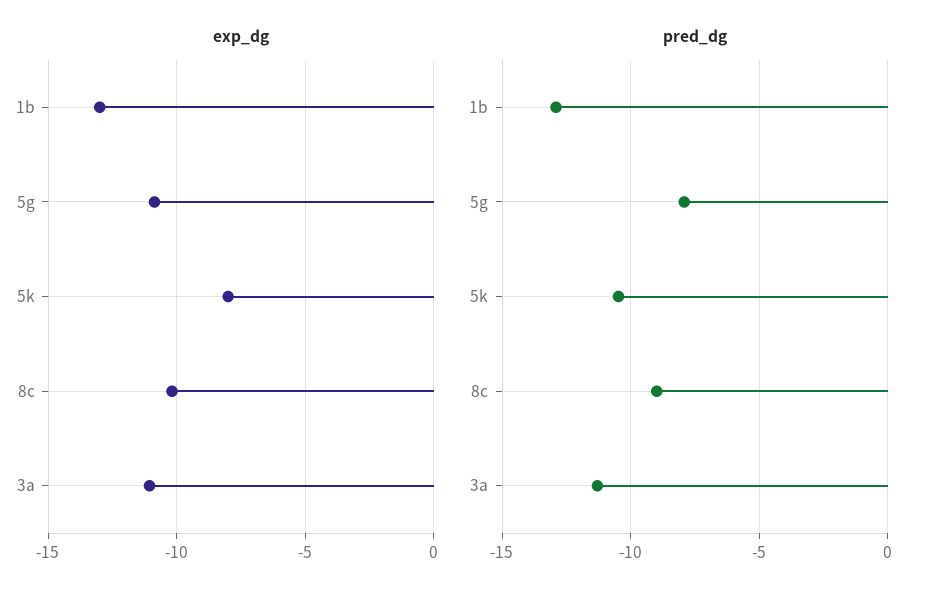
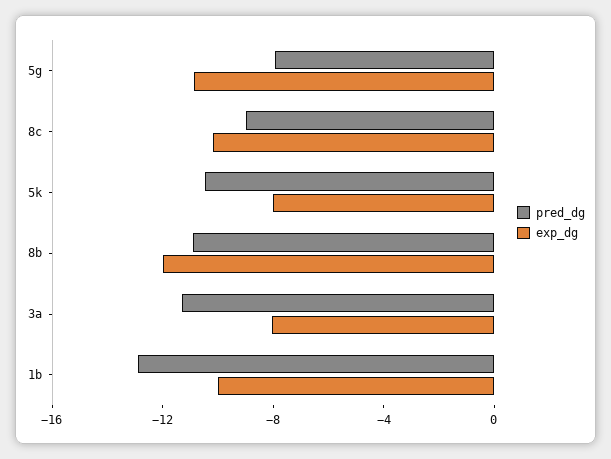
  {
    "exp_dg": {
-     "1b": -13,
+     "1b": -10,
      "5g": -11,
      "5k": -8,
      "8c": -10,
-     "3a": -11
+     "3a": -8,
+     "8b": -12
    },
    "pred_dg": {
      "1b": -13,
      "5g": -8,
      "5k": -10.5,
      "8c": -9,
-     "3a": -11.5
+     "3a": -11.5,
+     "8b": -11
    }
  }

